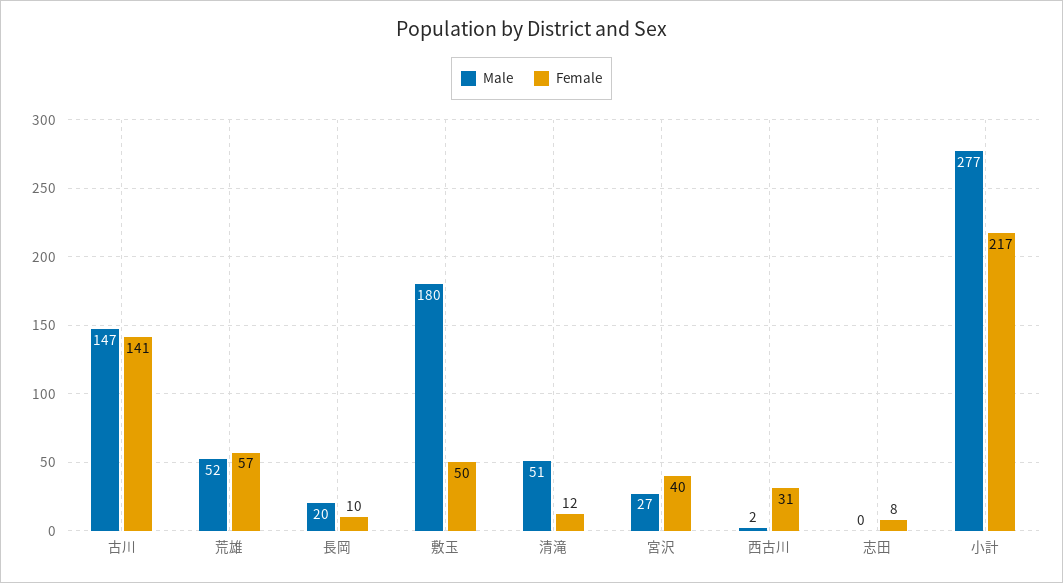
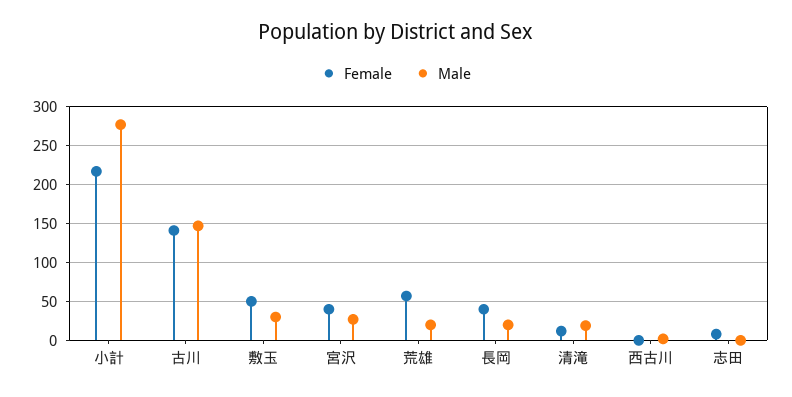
  {
    "Male": {
      "古川": 147,
-     "荒雄": 52,
+     "荒雄": 20,
      "長岡": 20,
-     "敷玉": 180,
+     "敷玉": 30,
-     "清滝": 51,
+     "清滝": 20,
      "宮沢": 27,
      "西古川": 2,
      "志田": 0,
      "小計": 277
    },
    "Female": {
      "古川": 141,
      "荒雄": 57,
-     "長岡": 10,
+     "長岡": 40,
      "敷玉": 50,
      "清滝": 12,
      "宮沢": 40,
-     "西古川": 31,
+     "西古川": 0,
      "志田": 8,
      "小計": 217
    }
  }

